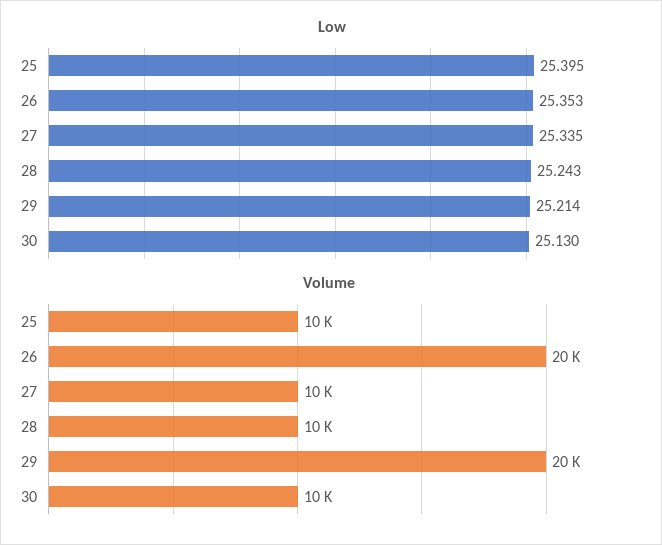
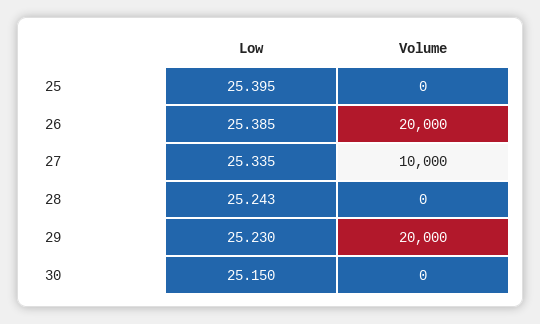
  {
    "Low": {
      "25": 25.395,
-     "26": 25.353,
+     "26": 25.385,
      "27": 25.335,
      "28": 25.243,
-     "29": 25.214,
+     "29": 25.23,
-     "30": 25.13
+     "30": 25.15
    },
    "Volume": {
-     "25": 10000,
+     "25": 0,
      "26": 20000,
      "27": 10000,
-     "28": 10000,
+     "28": 0,
      "29": 20000,
-     "30": 10000
+     "30": 0
    }
  }

